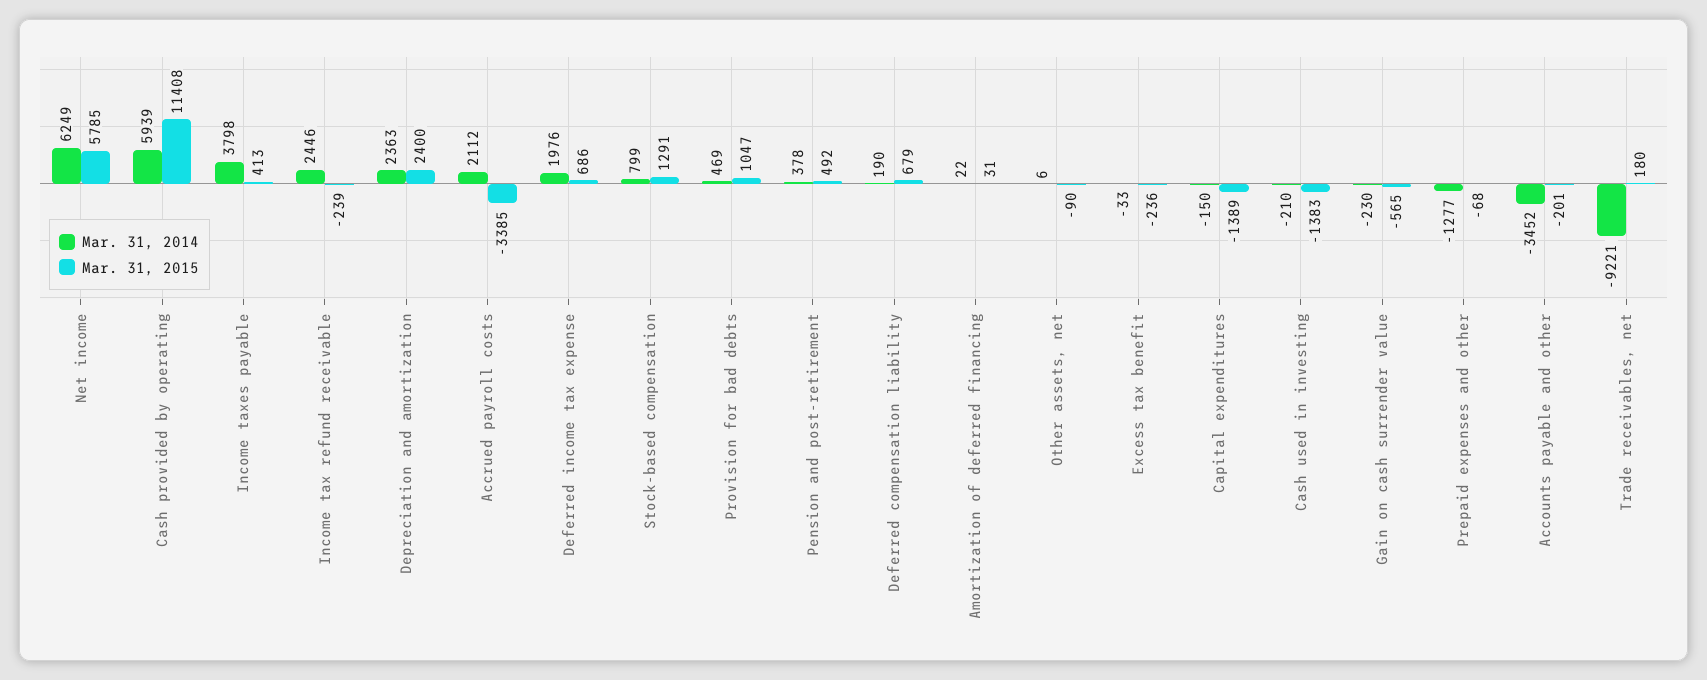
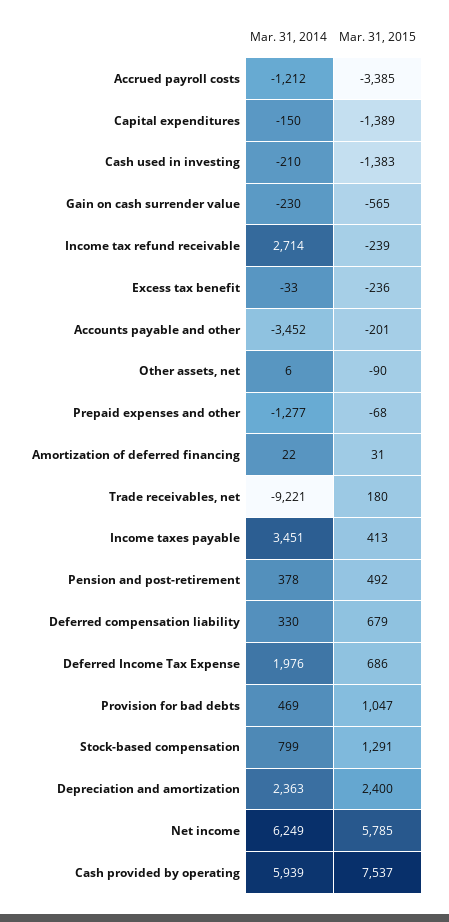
  {
    "Mar. 31, 2014": {
      "Net income": 6249,
      "Cash provided by operating": 5939,
-     "Income taxes payable": 3798,
+     "Income taxes payable": 3451,
-     "Income tax refund receivable": 2446,
+     "Income tax refund receivable": 2714,
      "Depreciation and amortization": 2363,
-     "Accrued payroll costs": 2112,
+     "Accrued payroll costs": -1212,
      "Deferred income tax expense": 1976,
      "Stock-based compensation": 799,
      "Provision for bad debts": 469,
      "Pension and post-retirement": 378,
-     "Deferred compensation liability": 190,
+     "Deferred compensation liability": 330,
      "Amortization of deferred financing": 22,
      "Other assets, net": 6,
      "Excess tax benefit": -33,
      "Capital expenditures": -150,
      "Cash used in investing": -210,
      "Gain on cash surrender value": -230,
      "Prepaid expenses and other": -1277,
      "Accounts payable and other": -3452,
      "Trade receivables, net": -9221
    },
    "Mar. 31, 2015": {
      "Net income": 5785,
-     "Cash provided by operating": 11408,
+     "Cash provided by operating": 7537,
      "Income taxes payable": 413,
      "Income tax refund receivable": -239,
      "Depreciation and amortization": 2400,
      "Accrued payroll costs": -3385,
      "Deferred income tax expense": 686,
      "Stock-based compensation": 1291,
      "Provision for bad debts": 1047,
      "Pension and post-retirement": 492,
      "Deferred compensation liability": 679,
      "Amortization of deferred financing": 31,
      "Other assets, net": -90,
      "Excess tax benefit": -236,
      "Capital expenditures": -1389,
      "Cash used in investing": -1383,
      "Gain on cash surrender value": -565,
      "Prepaid expenses and other": -68,
      "Accounts payable and other": -201,
      "Trade receivables, net": 180
    }
  }

